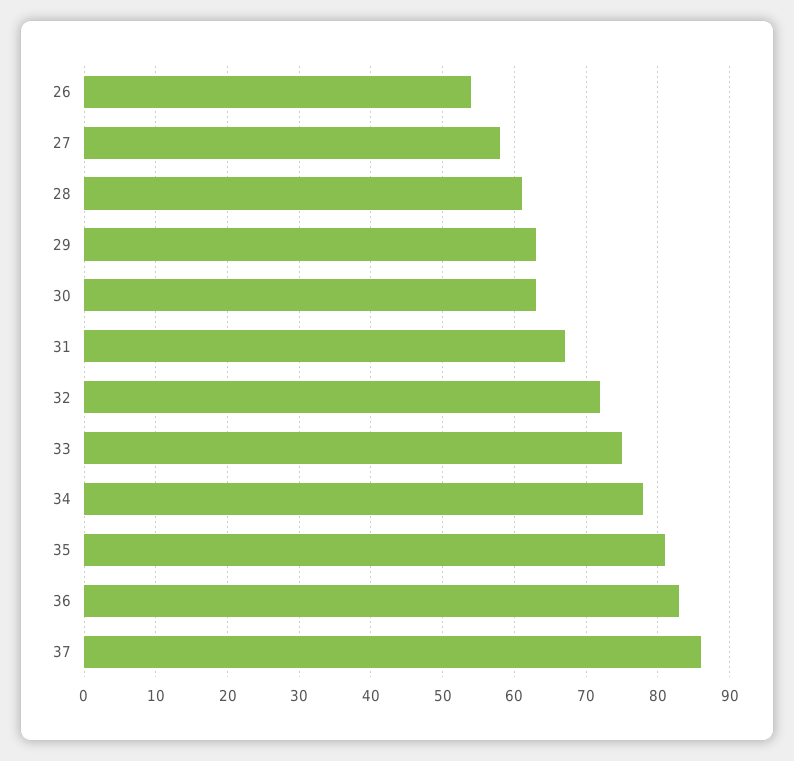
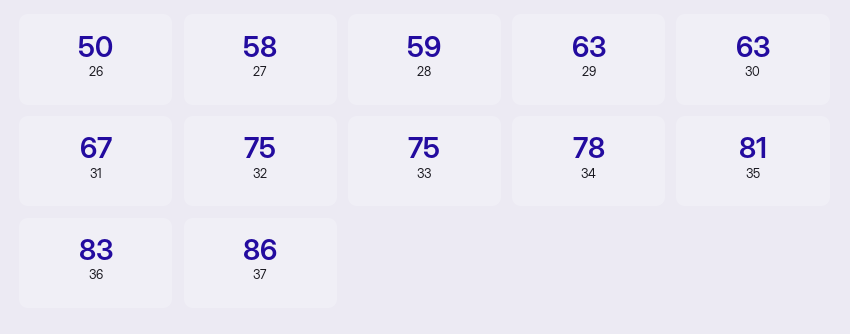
  {
-   "26": 54,
+   "26": 50,
    "27": 58,
-   "28": 61,
+   "28": 59,
    "29": 63,
    "30": 63,
    "31": 67,
-   "32": 72,
+   "32": 75,
    "33": 75,
    "34": 78,
    "35": 81,
    "36": 83,
    "37": 86
  }

